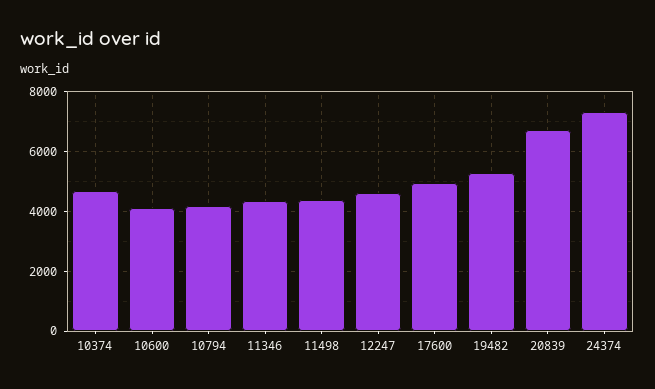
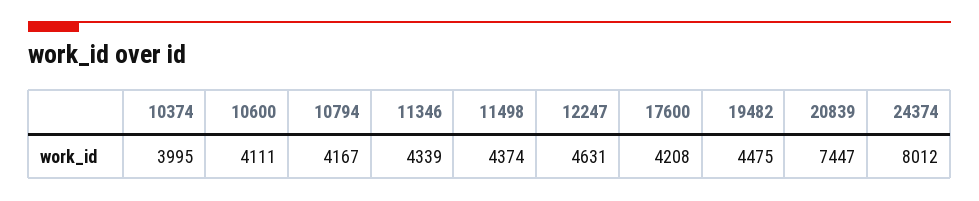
  {
-   "10374": 4750,
+   "10374": 3995,
    "10600": 4111,
    "10794": 4167,
    "11346": 4339,
    "11498": 4374,
    "12247": 4631,
-   "17600": 5000,
+   "17600": 4208,
-   "19482": 5250,
+   "19482": 4475,
-   "20839": 6750,
+   "20839": 7447,
-   "24374": 7250
+   "24374": 8012
  }

